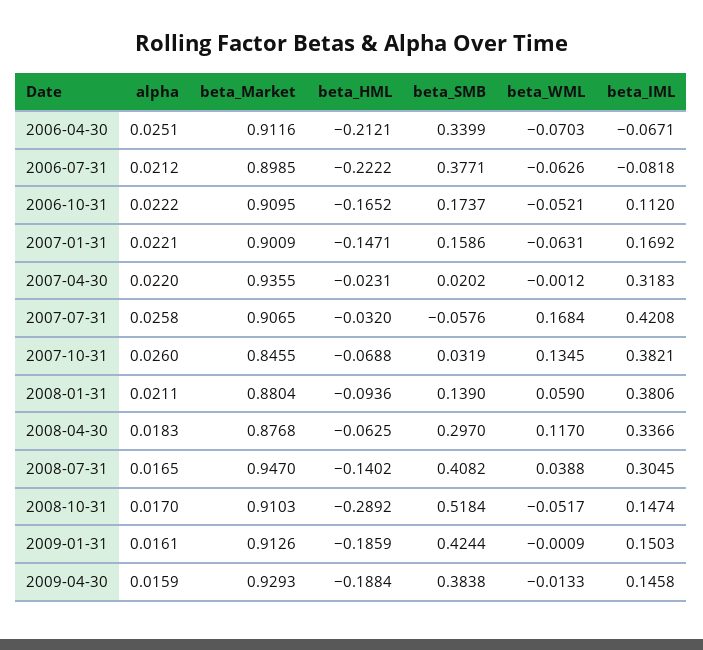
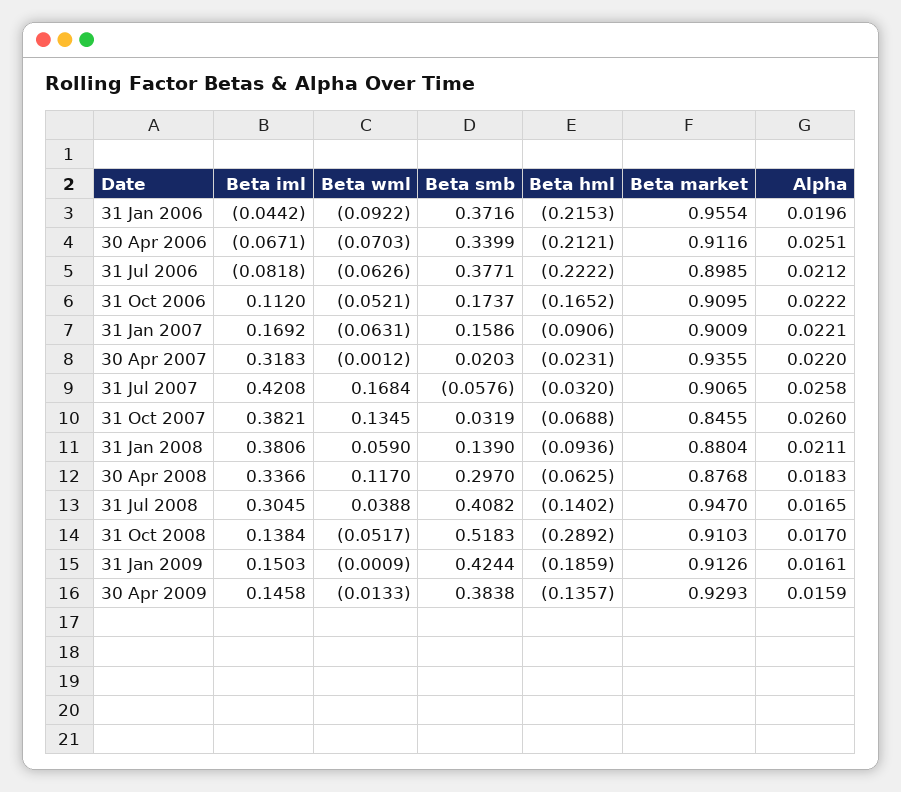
  {
    "alpha": {
      "2006-04-30": 0.0251,
      "2006-07-31": 0.0212,
      "2006-10-31": 0.0222,
      "2007-01-31": 0.0221,
      "2007-04-30": 0.022,
      "2007-07-31": 0.0258,
      "2007-10-31": 0.026,
      "2008-01-31": 0.0211,
      "2008-04-30": 0.0183,
      "2008-07-31": 0.0165,
      "2008-10-31": 0.017,
      "2009-01-31": 0.0161,
-     "2009-04-30": 0.0159
+     "2009-04-30": 0.0159,
+     "31 Jan 2006": 0.0196
    },
    "beta_Market": {
      "2006-04-30": 0.9116,
      "2006-07-31": 0.8985,
      "2006-10-31": 0.9095,
      "2007-01-31": 0.9009,
      "2007-04-30": 0.9355,
      "2007-07-31": 0.9065,
      "2007-10-31": 0.8455,
      "2008-01-31": 0.8804,
      "2008-04-30": 0.8768,
      "2008-07-31": 0.947,
      "2008-10-31": 0.9103,
      "2009-01-31": 0.9126,
-     "2009-04-30": 0.9293
+     "2009-04-30": 0.9293,
+     "31 Jan 2006": 0.9554
    },
    "beta_HML": {
      "2006-04-30": -0.2121,
      "2006-07-31": -0.2222,
      "2006-10-31": -0.1652,
-     "2007-01-31": -0.1471,
+     "2007-01-31": -0.0906,
      "2007-04-30": -0.0231,
      "2007-07-31": -0.032,
      "2007-10-31": -0.0688,
      "2008-01-31": -0.0936,
      "2008-04-30": -0.0625,
      "2008-07-31": -0.1402,
      "2008-10-31": -0.2892,
      "2009-01-31": -0.1859,
-     "2009-04-30": -0.1884
+     "2009-04-30": -0.1357,
+     "31 Jan 2006": -0.2153
    },
    "beta_SMB": {
      "2006-04-30": 0.3399,
      "2006-07-31": 0.3771,
      "2006-10-31": 0.1737,
      "2007-01-31": 0.1586,
-     "2007-04-30": 0.0202,
+     "2007-04-30": 0.0203,
      "2007-07-31": -0.0576,
      "2007-10-31": 0.0319,
      "2008-01-31": 0.139,
      "2008-04-30": 0.297,
      "2008-07-31": 0.4082,
-     "2008-10-31": 0.5184,
+     "2008-10-31": 0.5183,
      "2009-01-31": 0.4244,
-     "2009-04-30": 0.3838
+     "2009-04-30": 0.3838,
+     "31 Jan 2006": 0.3716
    },
    "beta_WML": {
      "2006-04-30": -0.0703,
      "2006-07-31": -0.0626,
      "2006-10-31": -0.0521,
      "2007-01-31": -0.0631,
      "2007-04-30": -0.0012,
      "2007-07-31": 0.1684,
      "2007-10-31": 0.1345,
      "2008-01-31": 0.059,
      "2008-04-30": 0.117,
      "2008-07-31": 0.0388,
      "2008-10-31": -0.0517,
      "2009-01-31": -0.0009,
-     "2009-04-30": -0.0133
+     "2009-04-30": -0.0133,
+     "31 Jan 2006": -0.0922
    },
    "beta_IML": {
      "2006-04-30": -0.0671,
      "2006-07-31": -0.0818,
      "2006-10-31": 0.112,
      "2007-01-31": 0.1692,
      "2007-04-30": 0.3183,
      "2007-07-31": 0.4208,
      "2007-10-31": 0.3821,
      "2008-01-31": 0.3806,
      "2008-04-30": 0.3366,
      "2008-07-31": 0.3045,
-     "2008-10-31": 0.1474,
+     "2008-10-31": 0.1384,
      "2009-01-31": 0.1503,
-     "2009-04-30": 0.1458
+     "2009-04-30": 0.1458,
+     "31 Jan 2006": -0.0442
    }
  }

